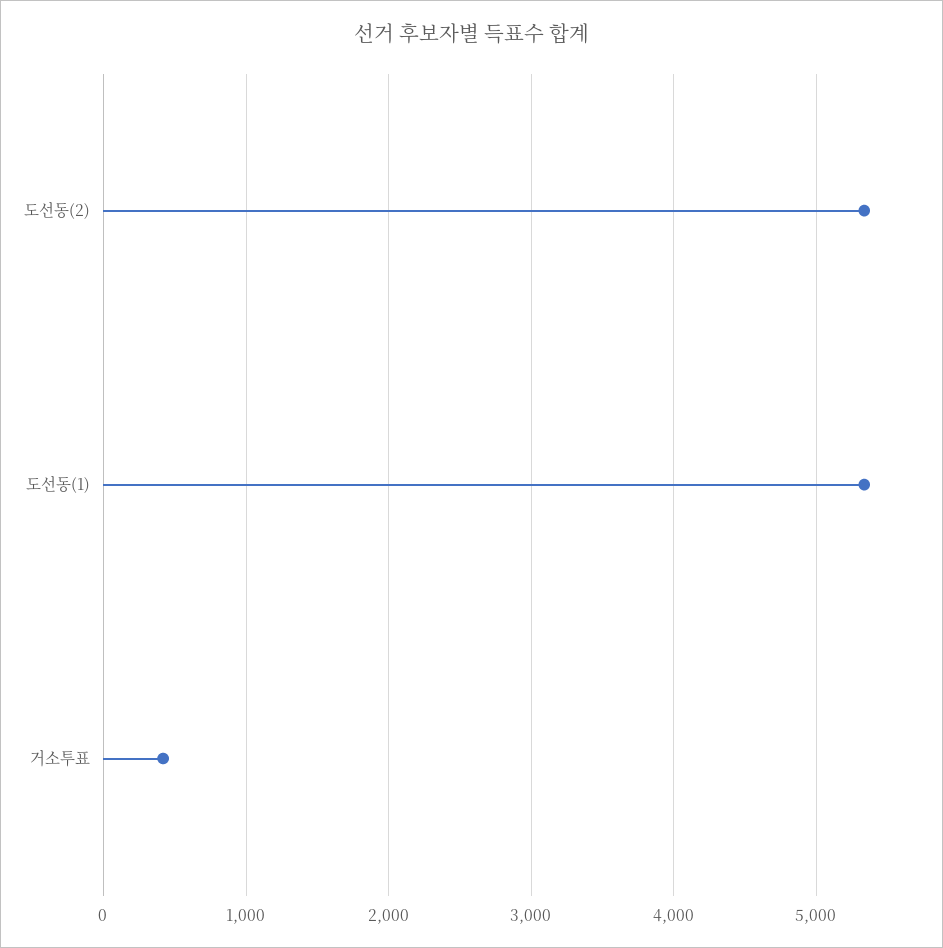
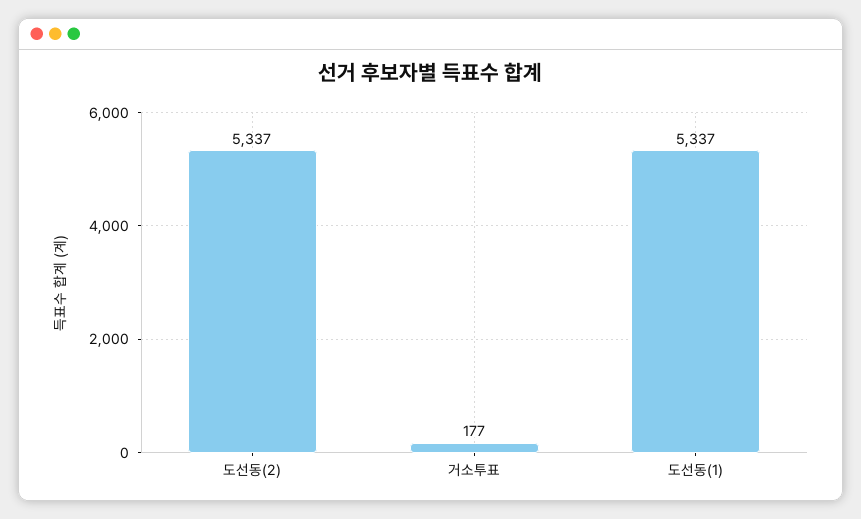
  {
    "도선동(2)": 5337,
    "도선동(1)": 5337,
-   "거소투표": 400
+   "거소투표": 177
  }

